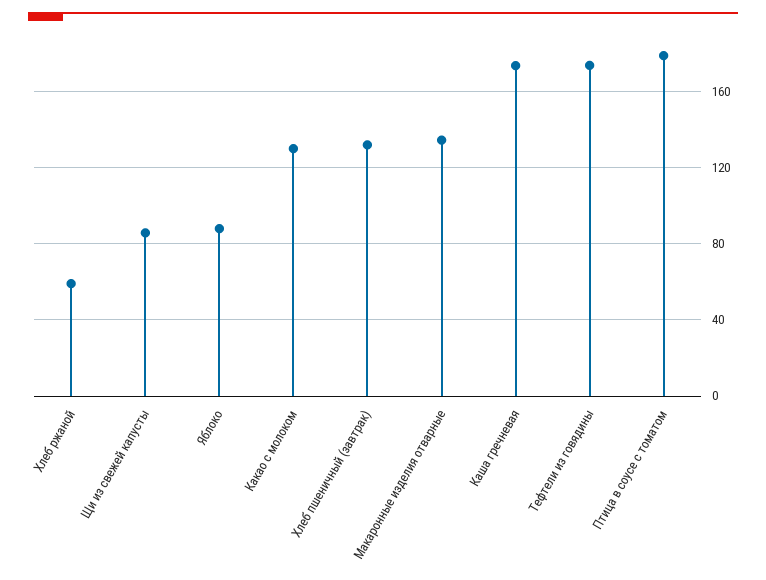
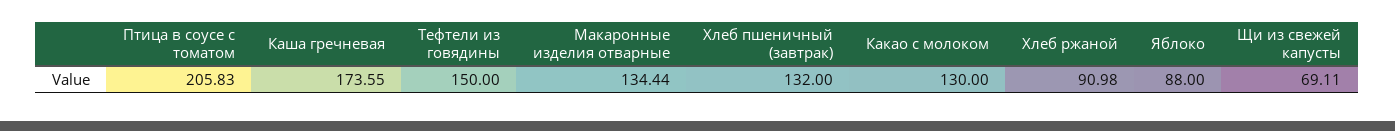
  {
-   "Хлеб ржаной": 60,
+   "Хлеб ржаной": 90.98,
-   "Щи из свежей капусты": 85,
+   "Щи из свежей капусты": 69.11,
    "Яблоко": 88,
    "Какао с молоком": 130,
    "Хлеб пшеничный (завтрак)": 132,
    "Макаронные изделия отварные": 134.44,
    "Каша гречневая": 173.55,
-   "Тефтели из говядины": 175,
+   "Тефтели из говядины": 150,
-   "Птица в соусе с томатом": 180
+   "Птица в соусе с томатом": 205.83
  }

